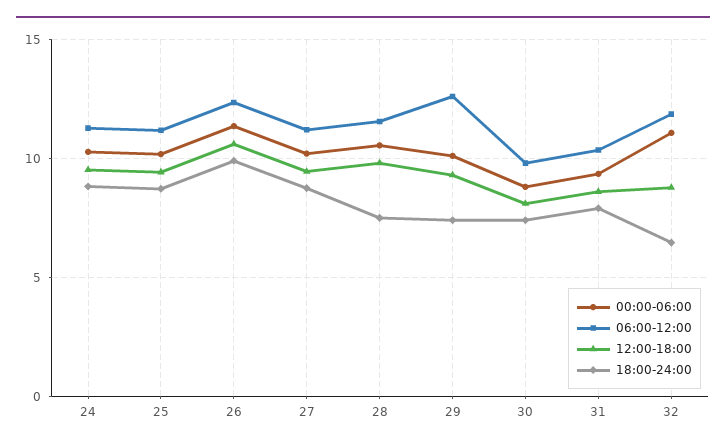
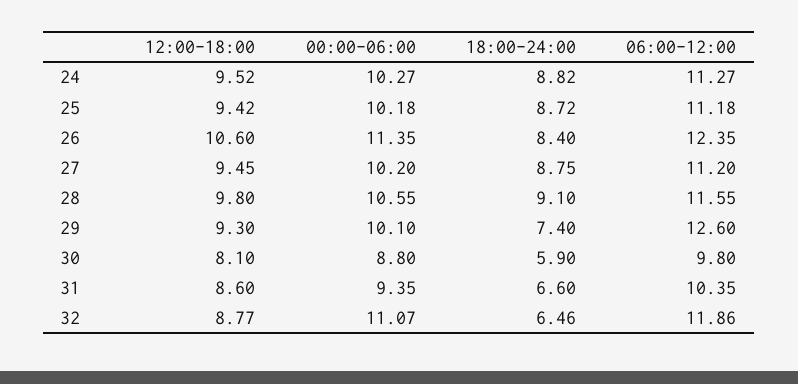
  {
    "00:00-06:00": {
      "24": 10.27,
      "25": 10.18,
      "26": 11.35,
      "27": 10.2,
      "28": 10.55,
      "29": 10.1,
      "30": 8.8,
      "31": 9.35,
      "32": 11.07
    },
    "06:00-12:00": {
      "24": 11.27,
      "25": 11.18,
      "26": 12.35,
      "27": 11.2,
      "28": 11.55,
      "29": 12.6,
      "30": 9.8,
      "31": 10.35,
      "32": 11.86
    },
    "12:00-18:00": {
      "24": 9.52,
      "25": 9.42,
      "26": 10.6,
      "27": 9.45,
      "28": 9.8,
      "29": 9.3,
      "30": 8.1,
      "31": 8.6,
      "32": 8.77
    },
    "18:00-24:00": {
      "24": 8.82,
      "25": 8.72,
-     "26": 10,
+     "26": 8.4,
      "27": 8.75,
-     "28": 7.5,
+     "28": 9.1,
      "29": 7.4,
-     "30": 7.5,
+     "30": 5.9,
-     "31": 8,
+     "31": 6.6,
      "32": 6.46
    }
  }

